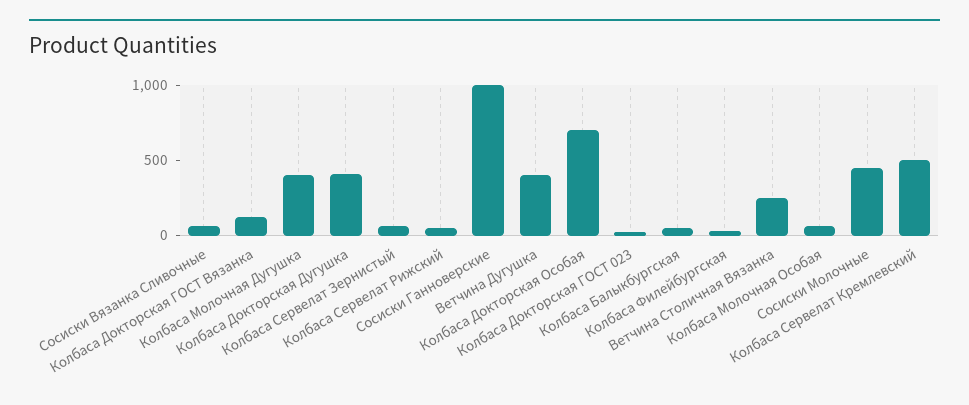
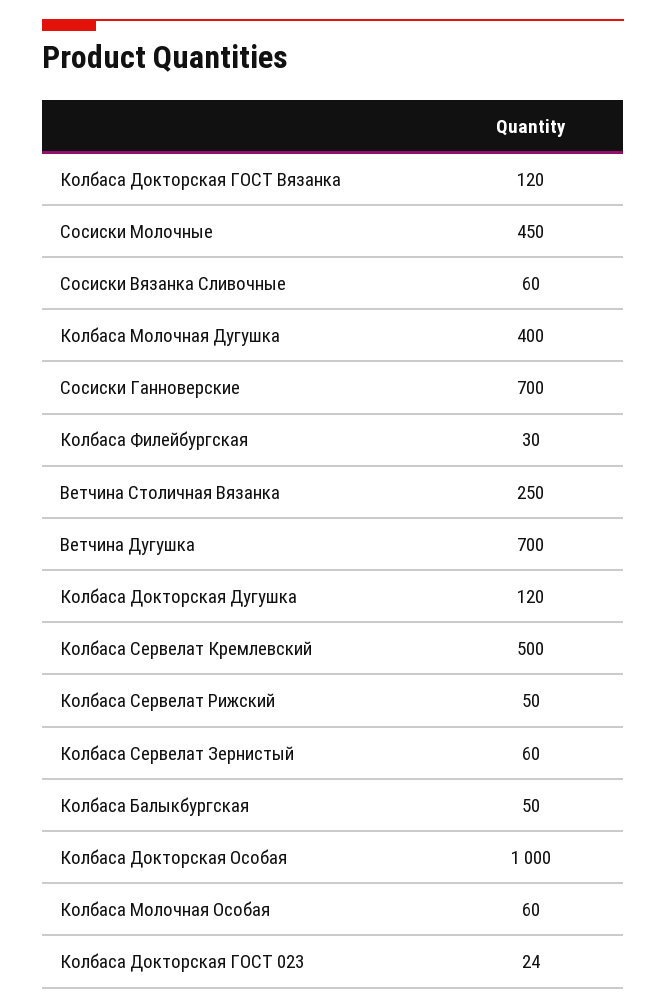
  {
    "Сосиски Вязанка Сливочные": 60,
    "Колбаса Докторская ГОСТ Вязанка": 120,
    "Колбаса Молочная Дугушка": 400,
-   "Колбаса Докторская Дугушка": 400,
+   "Колбаса Докторская Дугушка": 120,
    "Колбаса Сервелат Зернистый": 60,
    "Колбаса Сервелат Рижский": 50,
-   "Сосиски Ганноверские": 1000,
+   "Сосиски Ганноверские": 700,
-   "Ветчина Дугушка": 400,
+   "Ветчина Дугушка": 700,
-   "Колбаса Докторская Особая": 700,
+   "Колбаса Докторская Особая": 1000,
    "Колбаса Докторская ГОСТ 023": 24,
    "Колбаса Балыкбургская": 50,
    "Колбаса Филейбургская": 30,
    "Ветчина Столичная Вязанка": 250,
    "Колбаса Молочная Особая": 60,
    "Сосиски Молочные": 450,
    "Колбаса Сервелат Кремлевский": 500
  }

